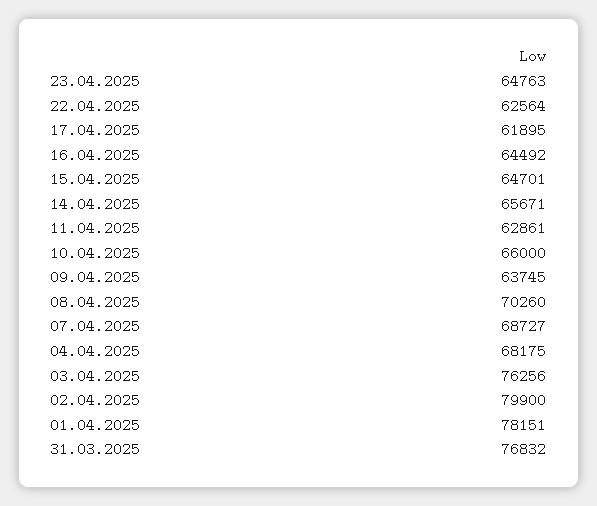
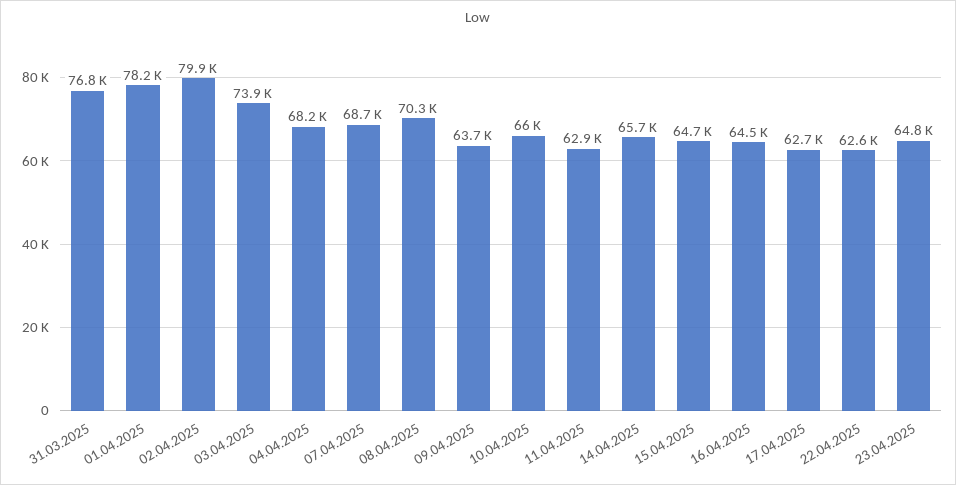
  {
    "23.04.2025": 64763,
    "22.04.2025": 62564,
-   "17.04.2025": 61895,
+   "17.04.2025": 62700,
    "16.04.2025": 64492,
    "15.04.2025": 64701,
    "14.04.2025": 65671,
    "11.04.2025": 62861,
    "10.04.2025": 66000,
    "09.04.2025": 63745,
    "08.04.2025": 70260,
    "07.04.2025": 68727,
    "04.04.2025": 68175,
-   "03.04.2025": 76256,
+   "03.04.2025": 73900,
    "02.04.2025": 79900,
    "01.04.2025": 78151,
    "31.03.2025": 76832
  }

